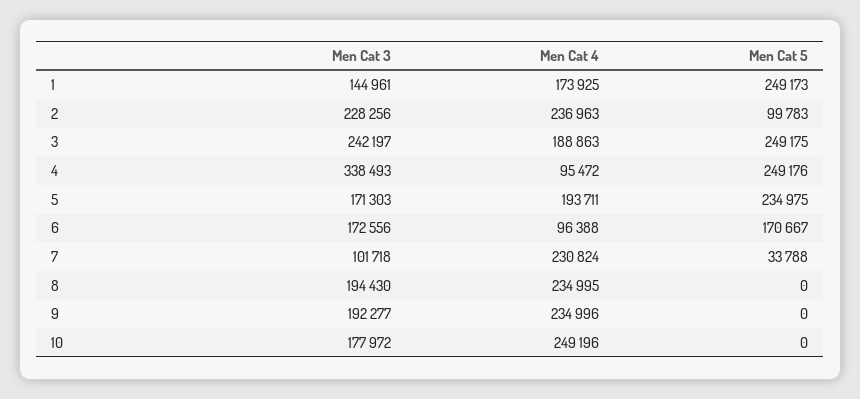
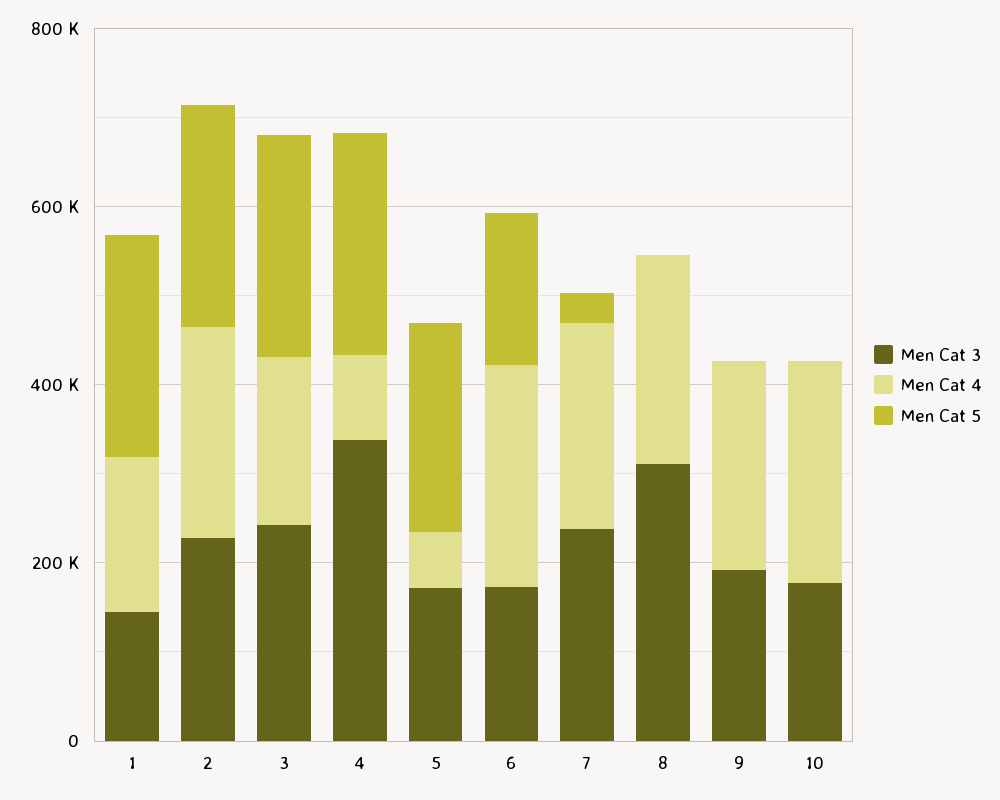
  {
    "Men Cat 3": {
      "1": 144961,
      "2": 228256,
      "3": 242197,
      "4": 338493,
      "5": 171303,
      "6": 172556,
-     "7": 101718,
+     "7": 250000,
-     "8": 194430,
+     "8": 300000,
      "9": 192277,
      "10": 177972
    },
    "Men Cat 4": {
      "1": 173925,
      "2": 236963,
      "3": 188863,
      "4": 95472,
-     "5": 193711,
+     "5": 50000,
-     "6": 96388,
+     "6": 250000,
      "7": 230824,
      "8": 234995,
      "9": 234996,
      "10": 249196
    },
    "Men Cat 5": {
      "1": 249173,
-     "2": 99783,
+     "2": 250000,
      "3": 249175,
      "4": 249176,
      "5": 234975,
      "6": 170667,
      "7": 33788,
      "8": 0,
      "9": 0,
      "10": 0
    }
  }

